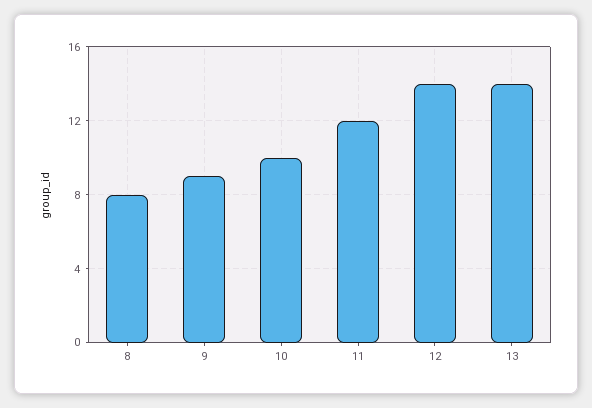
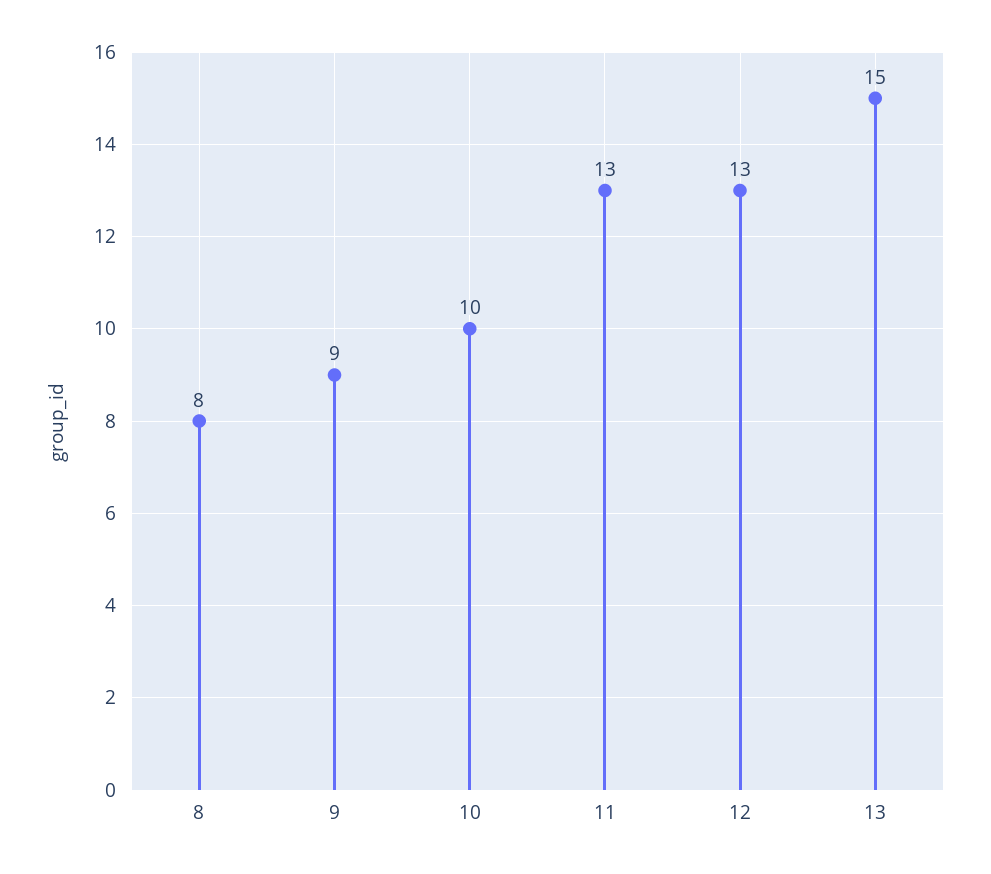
  {
    "8": 8,
    "9": 9,
    "10": 10,
-   "11": 12,
+   "11": 13,
-   "12": 14,
+   "12": 13,
-   "13": 14
+   "13": 15
  }

